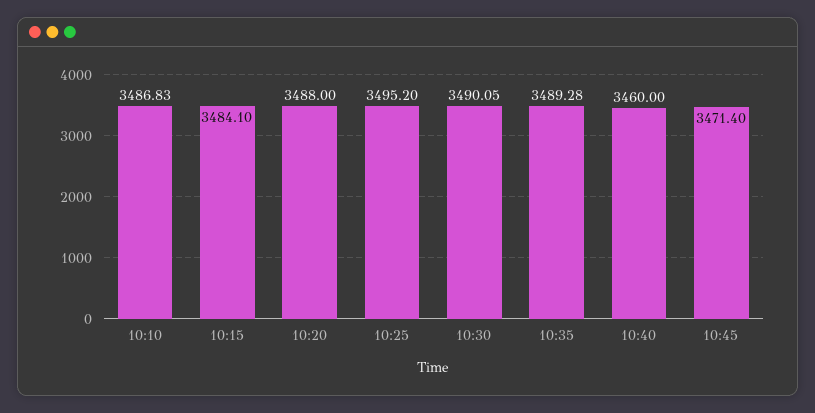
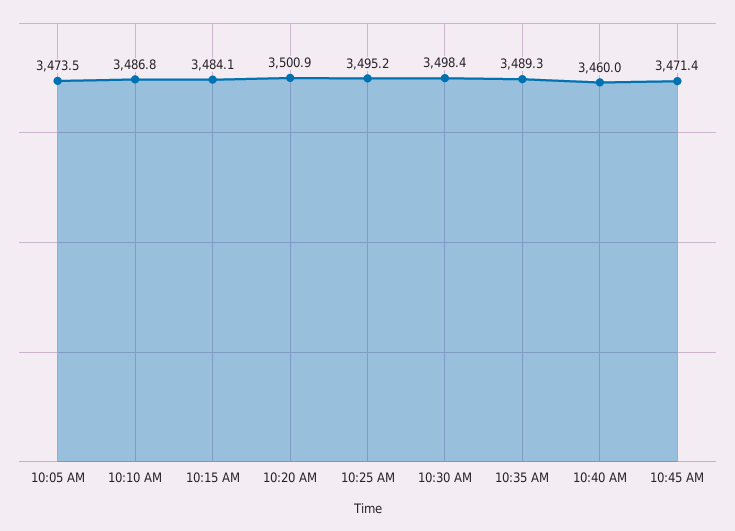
  {
    "10:10": 3486.83,
    "10:15": 3484.1,
-   "10:20": 3488,
+   "10:20": 3500.9,
    "10:25": 3495.2,
-   "10:30": 3490.05,
+   "10:30": 3498.4,
    "10:35": 3489.28,
    "10:40": 3460,
-   "10:45": 3471.4
+   "10:45": 3471.4,
+   "10:05 AM": 3473.5
  }

